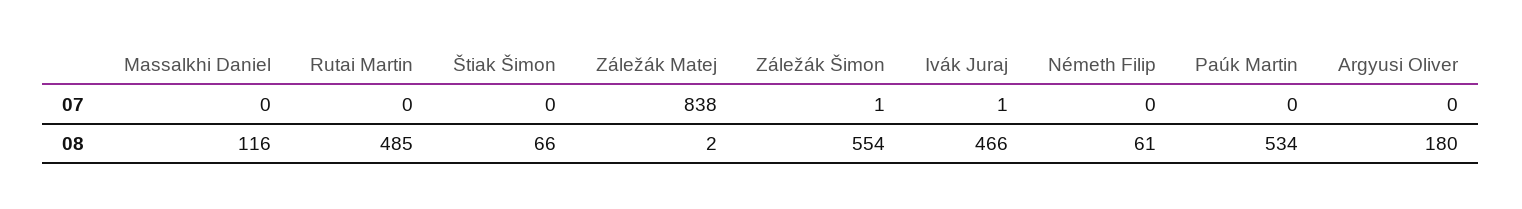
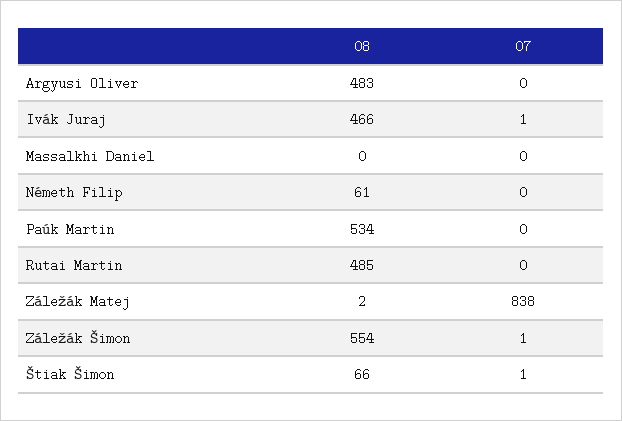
  {
    "Massalkhi Daniel": {
      "07": 0,
-     "08": 116
+     "08": 0
    },
    "Rutai Martin": {
      "07": 0,
      "08": 485
    },
    "Štiak Šimon": {
-     "07": 0,
+     "07": 1,
      "08": 66
    },
    "Záležák Matej": {
      "07": 838,
      "08": 2
    },
    "Záležák Šimon": {
      "07": 1,
      "08": 554
    },
    "Ivák Juraj": {
      "07": 1,
      "08": 466
    },
    "Németh Filip": {
      "07": 0,
      "08": 61
    },
    "Paúk Martin": {
      "07": 0,
      "08": 534
    },
    "Argyusi Oliver": {
      "07": 0,
-     "08": 180
+     "08": 483
    }
  }

